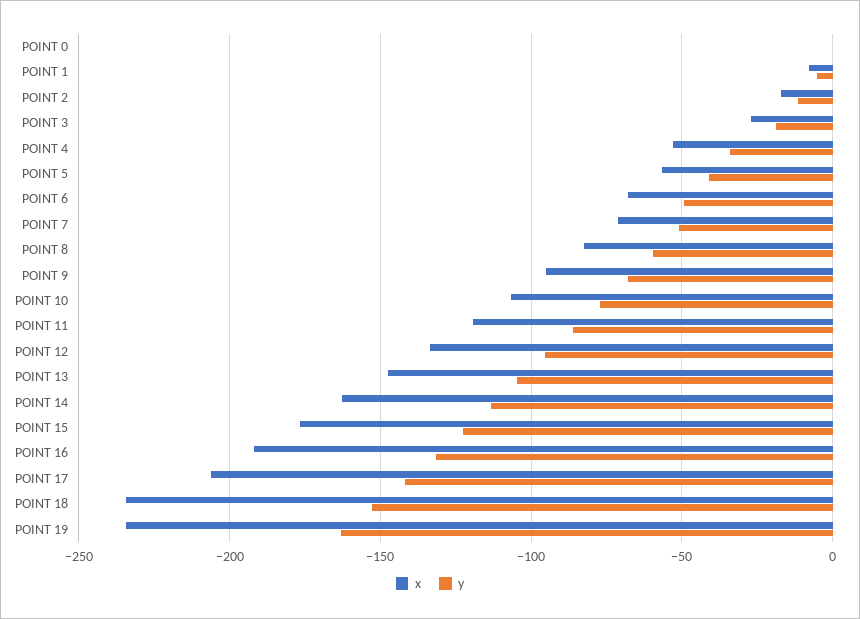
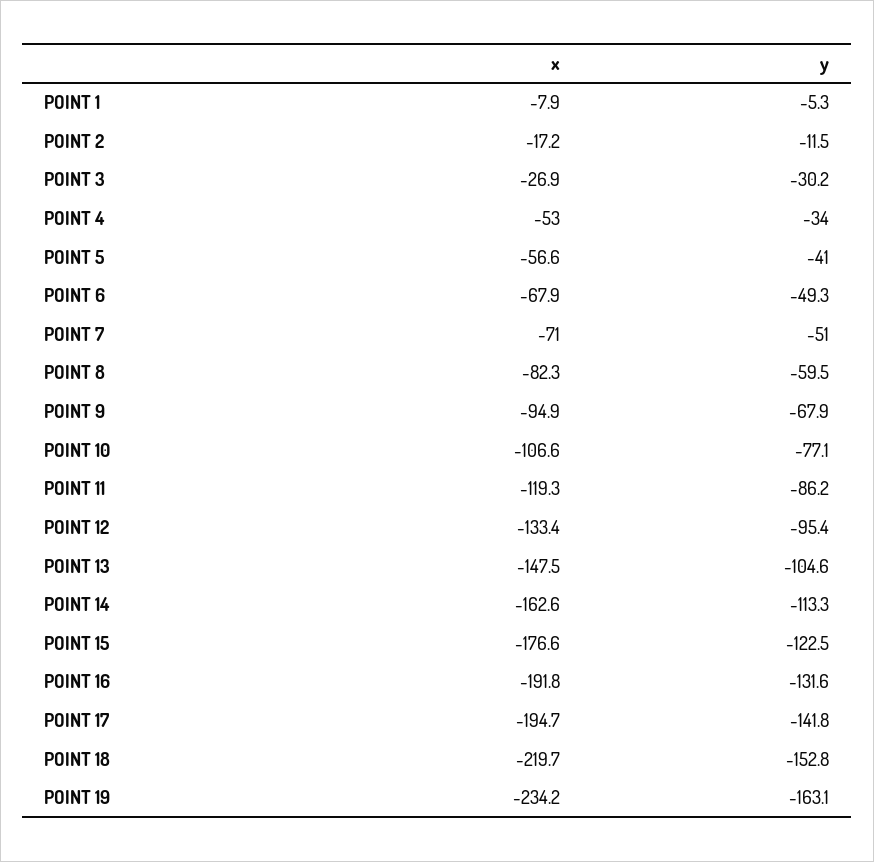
  {
    "x": {
-     "POINT 0": 0,
      "POINT 1": -7.9,
      "POINT 2": -17.2,
      "POINT 3": -26.9,
      "POINT 4": -53,
      "POINT 5": -56.6,
      "POINT 6": -67.9,
      "POINT 7": -71,
      "POINT 8": -82.3,
      "POINT 9": -94.9,
      "POINT 10": -106.6,
      "POINT 11": -119.3,
      "POINT 12": -133.4,
      "POINT 13": -147.5,
      "POINT 14": -162.6,
      "POINT 15": -176.6,
      "POINT 16": -191.8,
-     "POINT 17": -205,
+     "POINT 17": -194.7,
-     "POINT 18": -235,
+     "POINT 18": -219.7,
      "POINT 19": -234.2
    },
    "y": {
-     "POINT 0": 0,
      "POINT 1": -5.3,
      "POINT 2": -11.5,
-     "POINT 3": -20,
+     "POINT 3": -30.2,
      "POINT 4": -34,
      "POINT 5": -41,
      "POINT 6": -49.3,
      "POINT 7": -51,
      "POINT 8": -59.5,
      "POINT 9": -67.9,
      "POINT 10": -77.1,
      "POINT 11": -86.2,
      "POINT 12": -95.4,
      "POINT 13": -104.6,
      "POINT 14": -113.3,
      "POINT 15": -122.5,
      "POINT 16": -131.6,
      "POINT 17": -141.8,
      "POINT 18": -152.8,
      "POINT 19": -163.1
    }
  }

